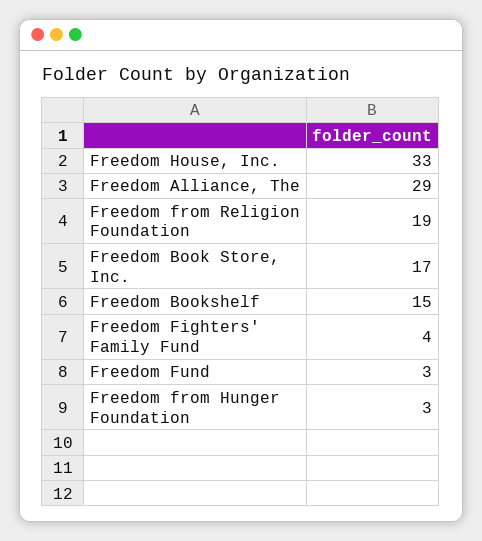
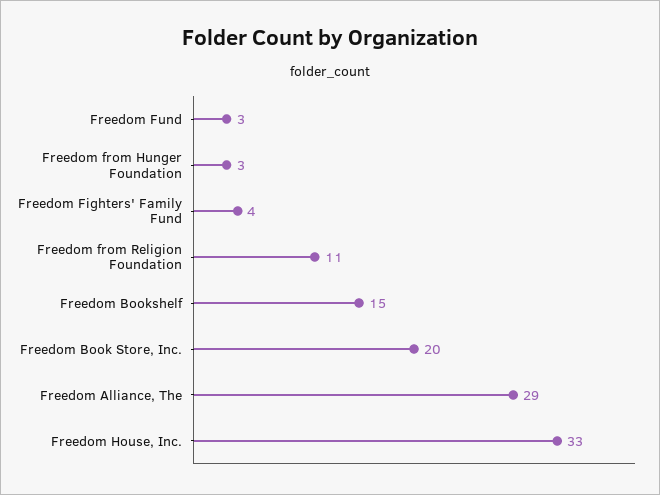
  {
    "Freedom House, Inc.": 33,
    "Freedom Alliance, The": 29,
-   "Freedom from Religion Foundation": 19,
+   "Freedom from Religion Foundation": 11,
-   "Freedom Book Store, Inc.": 17,
+   "Freedom Book Store, Inc.": 20,
    "Freedom Bookshelf": 15,
    "Freedom Fighters' Family Fund": 4,
    "Freedom Fund": 3,
    "Freedom from Hunger Foundation": 3
  }

